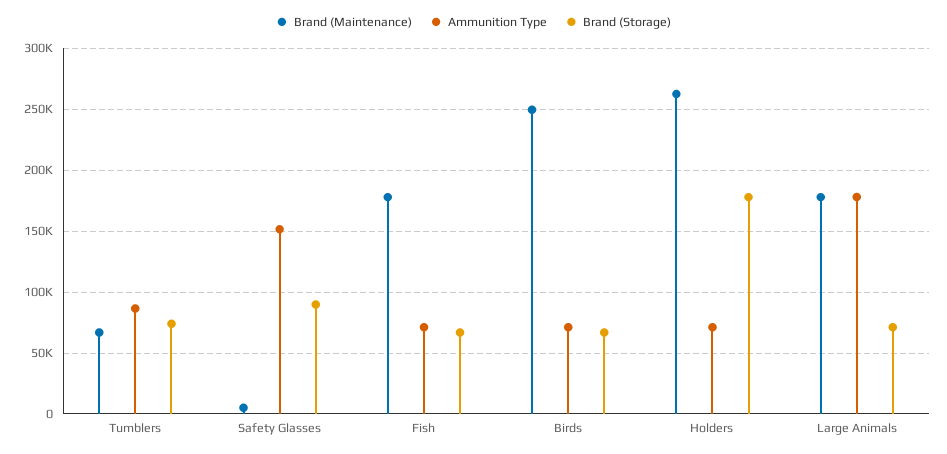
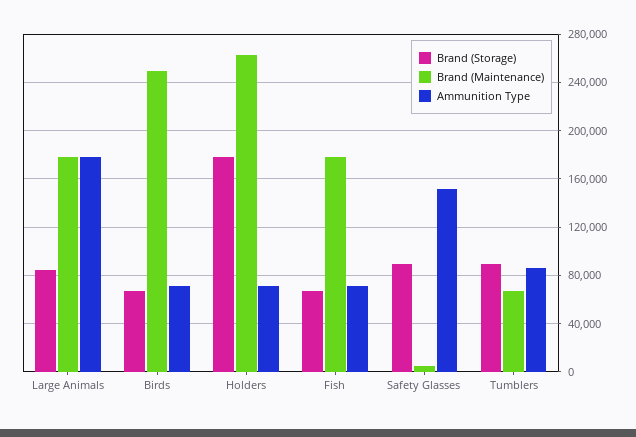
  {
    "Brand (Maintenance)": {
      "Tumblers": 65000,
      "Safety Glasses": 5000,
      "Fish": 180000,
      "Birds": 250000,
      "Holders": 260000,
      "Large Animals": 180000
    },
    "Ammunition Type": {
      "Tumblers": 85000,
      "Safety Glasses": 150000,
      "Fish": 70000,
      "Birds": 70000,
      "Holders": 70000,
      "Large Animals": 180000
    },
    "Brand (Storage)": {
-     "Tumblers": 75000,
+     "Tumblers": 90000,
      "Safety Glasses": 90000,
      "Fish": 65000,
      "Birds": 65000,
      "Holders": 180000,
-     "Large Animals": 70000
+     "Large Animals": 85000
    }
  }

